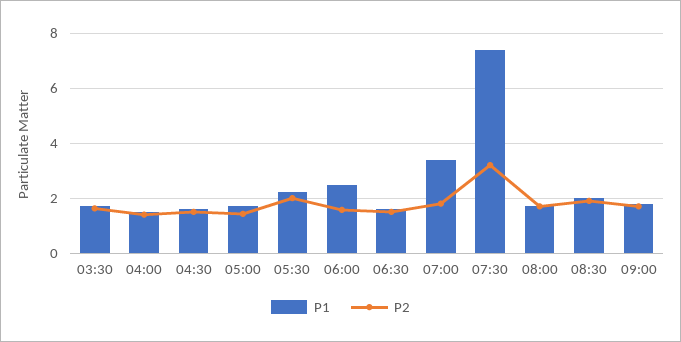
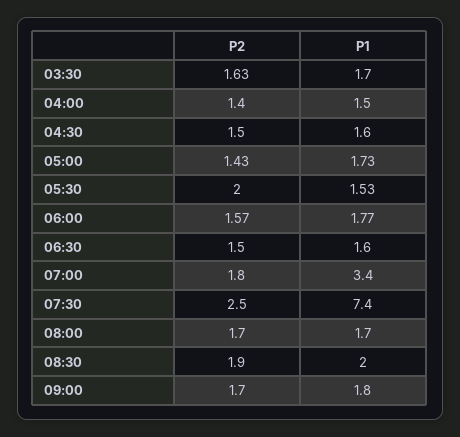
  {
    "P1": {
      "03:30": 1.7,
      "04:00": 1.5,
      "04:30": 1.6,
      "05:00": 1.73,
-     "05:30": 2.25,
+     "05:30": 1.53,
-     "06:00": 2.5,
+     "06:00": 1.77,
      "06:30": 1.6,
      "07:00": 3.4,
      "07:30": 7.4,
      "08:00": 1.7,
      "08:30": 2,
      "09:00": 1.8
    },
    "P2": {
      "03:30": 1.63,
      "04:00": 1.4,
      "04:30": 1.5,
      "05:00": 1.43,
      "05:30": 2,
      "06:00": 1.57,
      "06:30": 1.5,
      "07:00": 1.8,
-     "07:30": 3.25,
+     "07:30": 2.5,
      "08:00": 1.7,
      "08:30": 1.9,
      "09:00": 1.7
    }
  }

